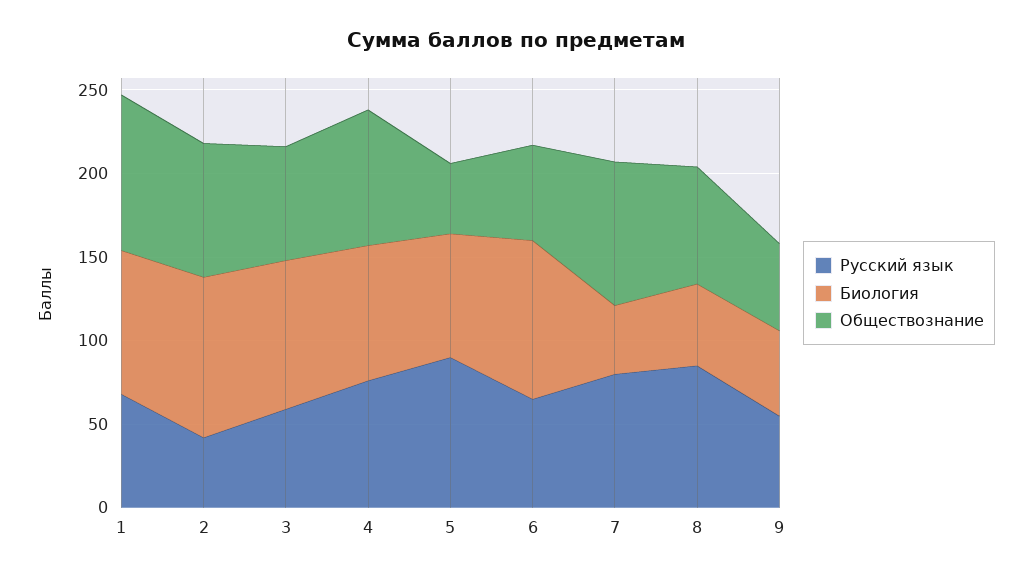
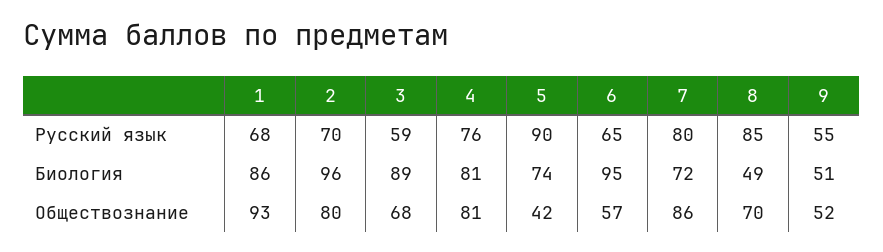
  {
    "Русский язык": {
      "1": 68,
-     "2": 40,
+     "2": 70,
      "3": 59,
      "4": 76,
      "5": 90,
      "6": 65,
      "7": 80,
      "8": 85,
      "9": 55
    },
    "Биология": {
      "1": 86,
      "2": 96,
      "3": 89,
      "4": 81,
      "5": 74,
      "6": 95,
-     "7": 40,
+     "7": 72,
      "8": 49,
      "9": 51
    },
    "Обществознание": {
      "1": 93,
      "2": 80,
      "3": 68,
      "4": 81,
      "5": 42,
      "6": 57,
      "7": 86,
      "8": 70,
      "9": 52
    }
  }

